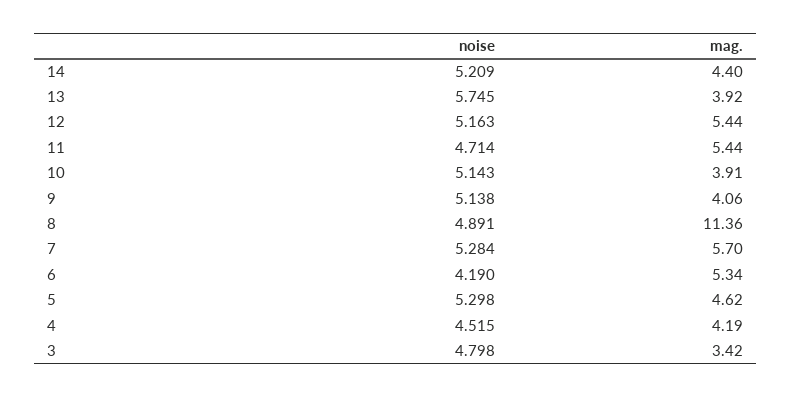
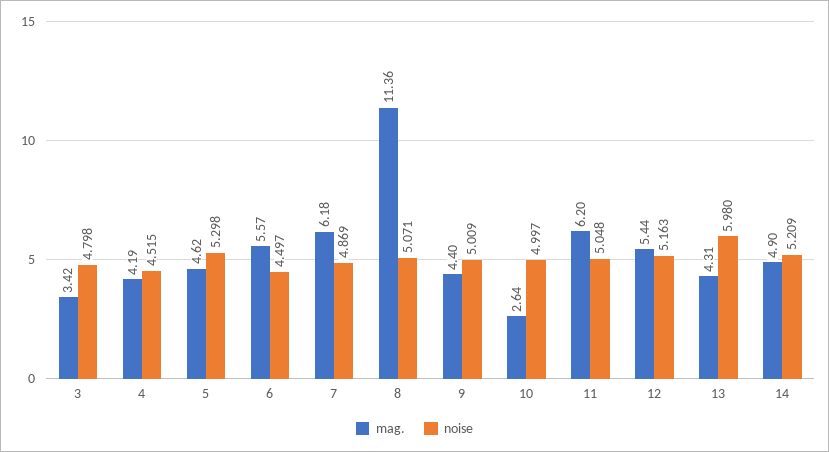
  {
    "noise": {
      "14": 5.209,
-     "13": 5.745,
+     "13": 5.98,
      "12": 5.163,
-     "11": 4.714,
+     "11": 5.048,
-     "10": 5.143,
+     "10": 4.997,
-     "9": 5.138,
+     "9": 5.009,
-     "8": 4.891,
+     "8": 5.071,
-     "7": 5.284,
+     "7": 4.869,
-     "6": 4.19,
+     "6": 4.497,
      "5": 5.298,
      "4": 4.515,
      "3": 4.798
    },
    "mag.": {
-     "14": 4.4,
+     "14": 4.9,
-     "13": 3.92,
+     "13": 4.31,
      "12": 5.44,
-     "11": 5.44,
+     "11": 6.2,
-     "10": 3.91,
+     "10": 2.64,
-     "9": 4.06,
+     "9": 4.4,
      "8": 11.36,
-     "7": 5.7,
+     "7": 6.18,
-     "6": 5.34,
+     "6": 5.57,
      "5": 4.62,
      "4": 4.19,
      "3": 3.42
    }
  }

